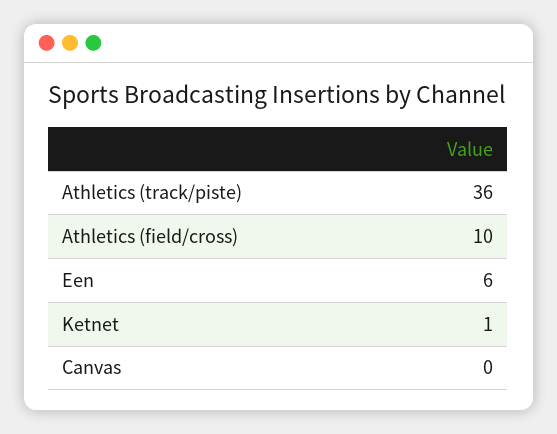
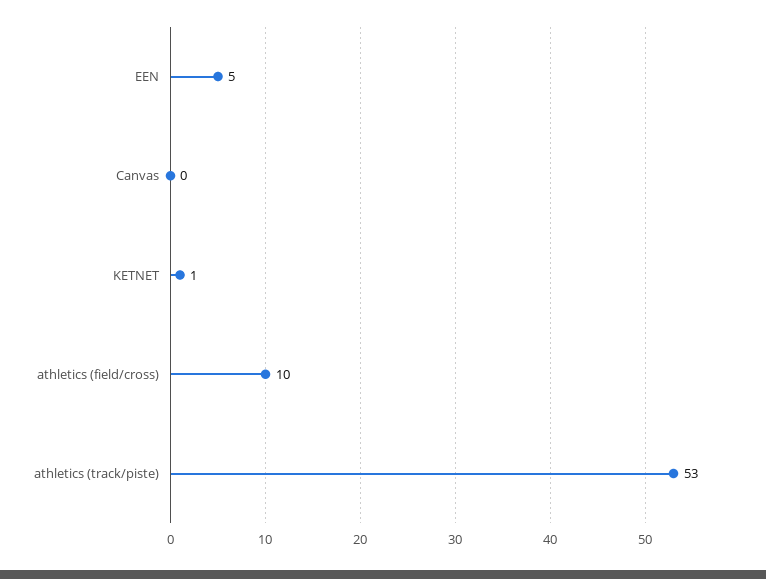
  {
-   "Athletics (track/piste)": 36,
+   "Athletics (track/piste)": 53,
    "Athletics (field/cross)": 10,
-   "Een": 6,
+   "Een": 5,
    "Ketnet": 1,
    "Canvas": 0
  }

